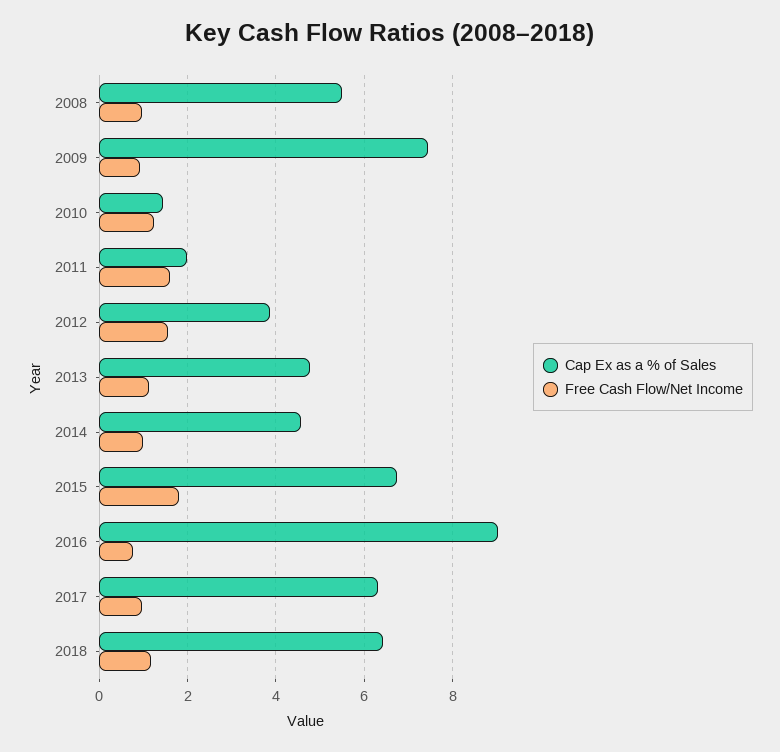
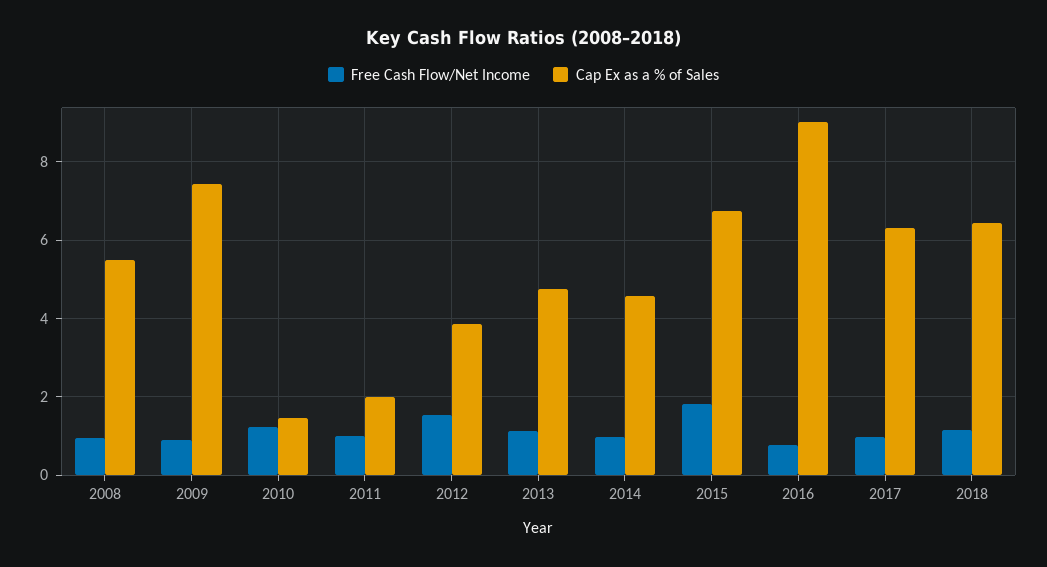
  {
    "Cap Ex as a % of Sales": {
      "2008": 5.4,
      "2009": 7.4,
      "2010": 1.4,
      "2011": 2,
      "2012": 3.8,
      "2013": 4.8,
      "2014": 4.6,
      "2015": 6.8,
      "2016": 9,
      "2017": 6.4,
      "2018": 6.4
    },
    "Free Cash Flow/Net Income": {
      "2008": 1,
      "2009": 1,
      "2010": 1.2,
-     "2011": 1.6,
+     "2011": 1,
      "2012": 1.6,
      "2013": 1.2,
      "2014": 1,
      "2015": 1.8,
      "2016": 0.8,
      "2017": 1,
      "2018": 1.2
    }
  }

